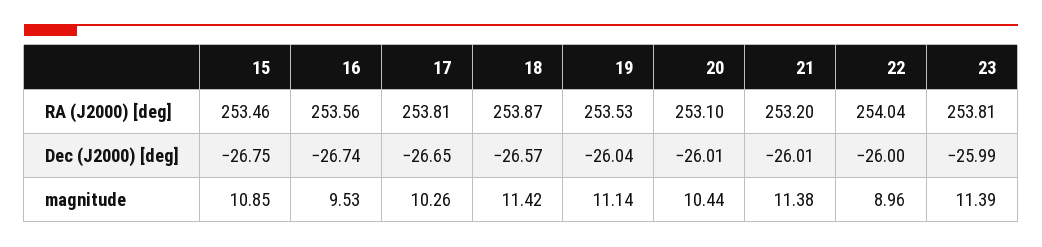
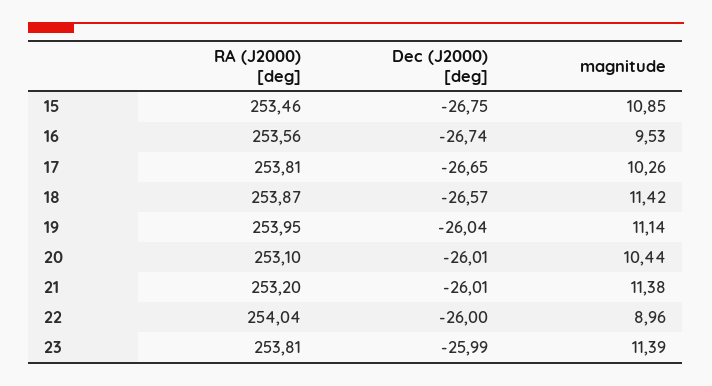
  {
    "15": {
      "RA (J2000) [deg]": 253.46,
      "Dec (J2000) [deg]": -26.75,
      "magnitude": 10.85
    },
    "16": {
      "RA (J2000) [deg]": 253.56,
      "Dec (J2000) [deg]": -26.74,
      "magnitude": 9.53
    },
    "17": {
      "RA (J2000) [deg]": 253.81,
      "Dec (J2000) [deg]": -26.65,
      "magnitude": 10.26
    },
    "18": {
      "RA (J2000) [deg]": 253.87,
      "Dec (J2000) [deg]": -26.57,
      "magnitude": 11.42
    },
    "19": {
-     "RA (J2000) [deg]": 253.53,
+     "RA (J2000) [deg]": 253.95,
      "Dec (J2000) [deg]": -26.04,
      "magnitude": 11.14
    },
    "20": {
      "RA (J2000) [deg]": 253.1,
      "Dec (J2000) [deg]": -26.01,
      "magnitude": 10.44
    },
    "21": {
      "RA (J2000) [deg]": 253.2,
      "Dec (J2000) [deg]": -26.01,
      "magnitude": 11.38
    },
    "22": {
      "RA (J2000) [deg]": 254.04,
      "Dec (J2000) [deg]": -26,
      "magnitude": 8.96
    },
    "23": {
      "RA (J2000) [deg]": 253.81,
      "Dec (J2000) [deg]": -25.99,
      "magnitude": 11.39
    }
  }

